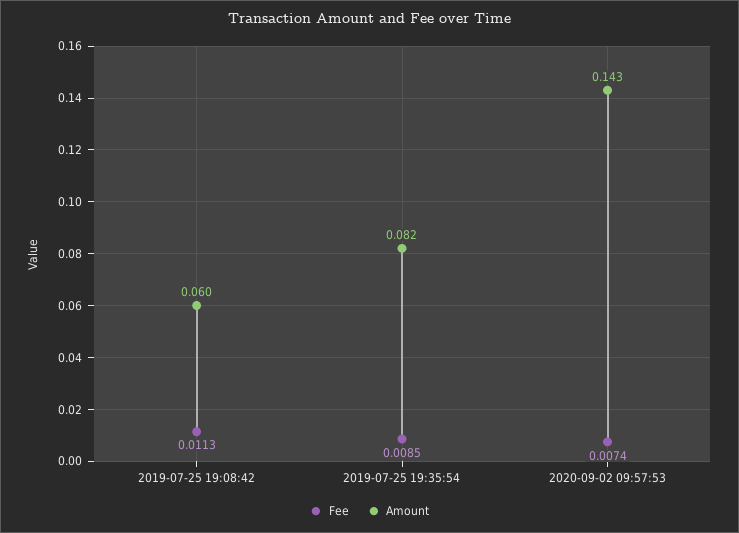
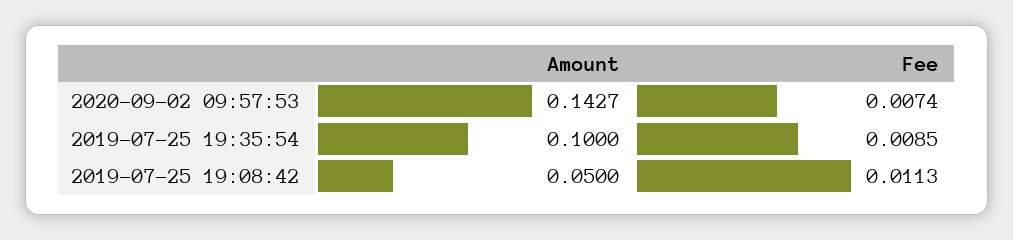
  {
    "Fee": {
      "2019-07-25 19:08:42": 0.0113,
      "2019-07-25 19:35:54": 0.0085,
      "2020-09-02 09:57:53": 0.0074
    },
    "Amount": {
-     "2019-07-25 19:08:42": 0.06,
+     "2019-07-25 19:08:42": 0.05,
-     "2019-07-25 19:35:54": 0.082,
+     "2019-07-25 19:35:54": 0.1,
      "2020-09-02 09:57:53": 0.1427
    }
  }

